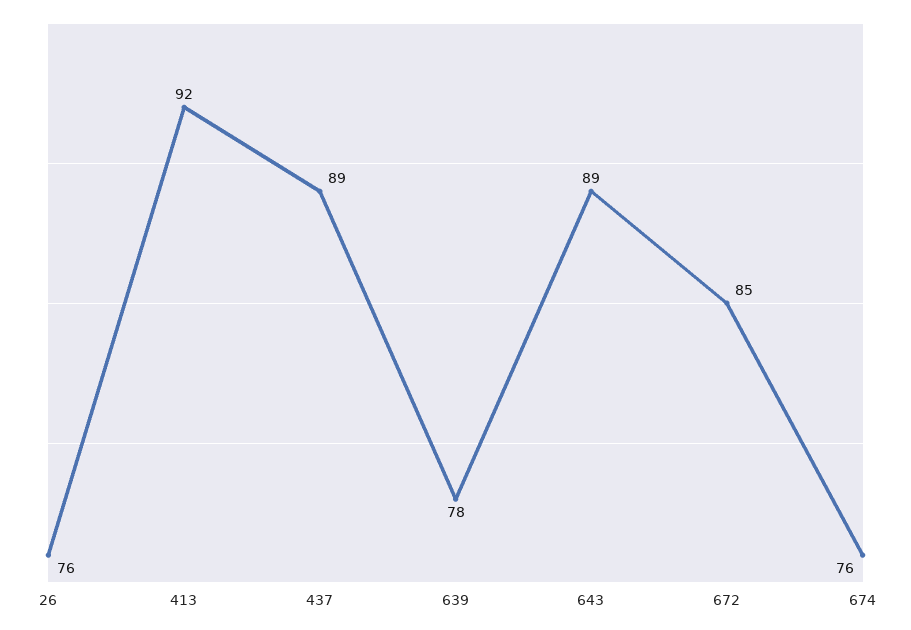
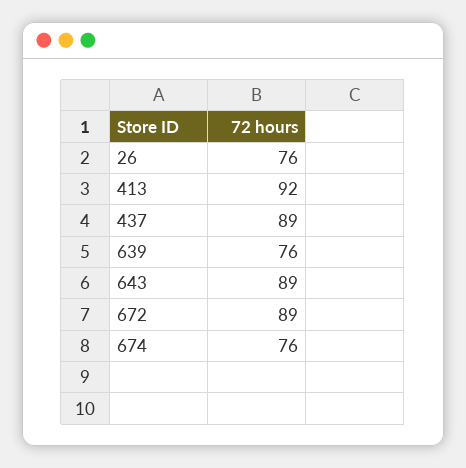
  {
    "26": 76,
    "413": 92,
    "437": 89,
-   "639": 78,
+   "639": 76,
    "643": 89,
-   "672": 85,
+   "672": 89,
    "674": 76
  }

